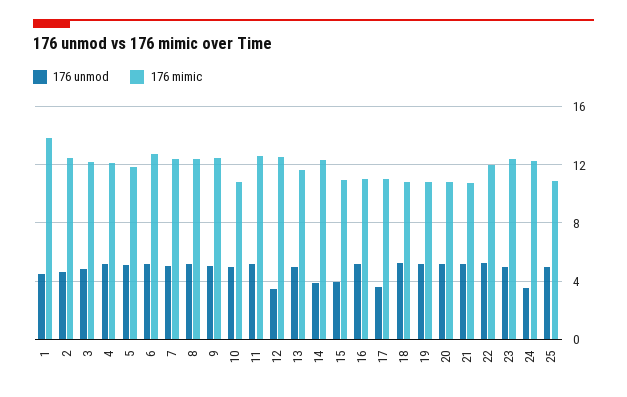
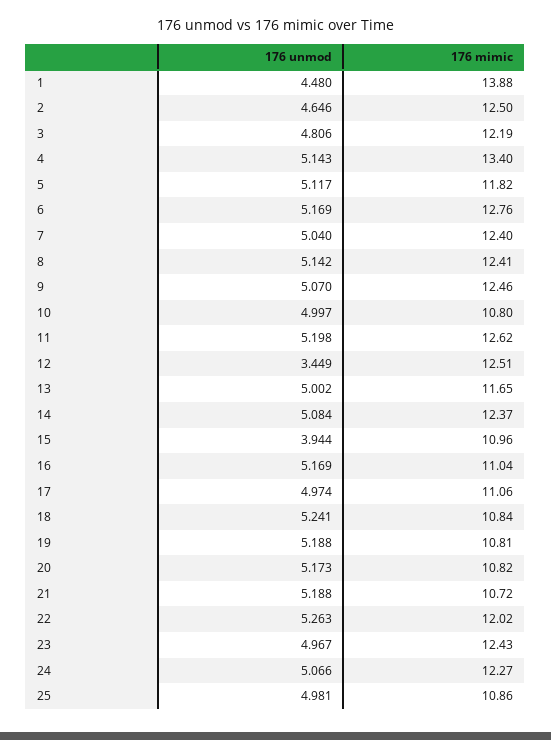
  {
    "176 unmod": {
      "1": 4.48,
      "2": 4.646,
      "3": 4.806,
      "4": 5.143,
      "5": 5.117,
      "6": 5.169,
      "7": 5.04,
      "8": 5.142,
      "9": 5.07,
      "10": 4.997,
      "11": 5.198,
      "12": 3.449,
      "13": 5.002,
-     "14": 4,
+     "14": 5.084,
      "15": 3.944,
      "16": 5.169,
-     "17": 3.5,
+     "17": 4.974,
      "18": 5.241,
      "19": 5.188,
      "20": 5.173,
      "21": 5.188,
      "22": 5.263,
      "23": 4.967,
-     "24": 3.5,
+     "24": 5.066,
      "25": 4.981
    },
    "176 mimic": {
      "1": 13.88,
      "2": 12.5,
      "3": 12.19,
-     "4": 12,
+     "4": 13.4,
      "5": 11.82,
      "6": 12.76,
      "7": 12.4,
      "8": 12.41,
      "9": 12.46,
      "10": 10.8,
      "11": 12.62,
      "12": 12.51,
      "13": 11.65,
      "14": 12.37,
      "15": 10.96,
      "16": 11.04,
      "17": 11.06,
      "18": 10.84,
      "19": 10.81,
      "20": 10.82,
      "21": 10.72,
      "22": 12.02,
      "23": 12.43,
      "24": 12.27,
      "25": 10.86
    }
  }

